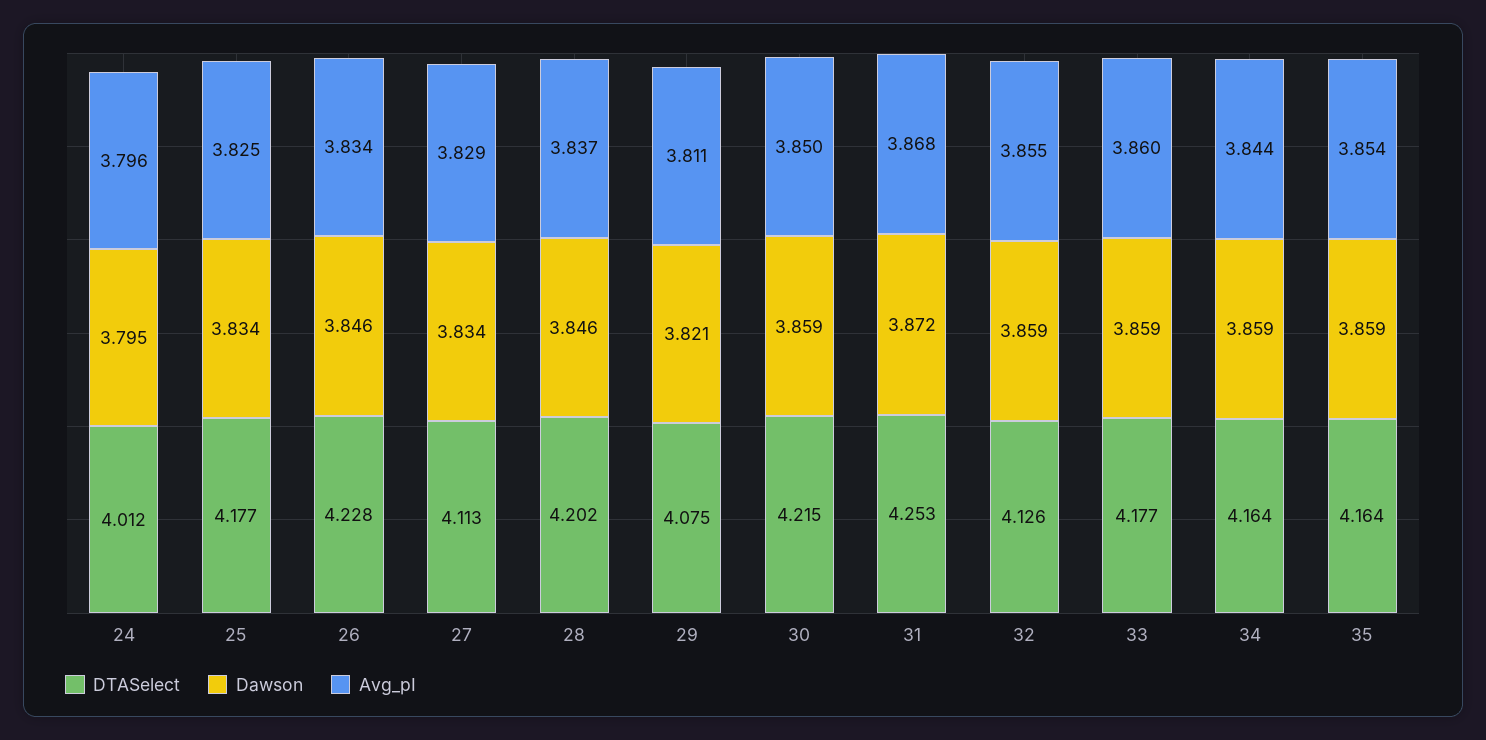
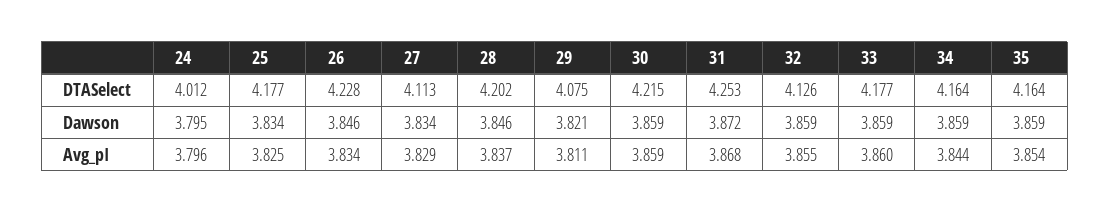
  {
    "DTASelect": {
      "24": 4.012,
      "25": 4.177,
      "26": 4.228,
      "27": 4.113,
      "28": 4.202,
      "29": 4.075,
      "30": 4.215,
      "31": 4.253,
      "32": 4.126,
      "33": 4.177,
      "34": 4.164,
      "35": 4.164
    },
    "Dawson": {
      "24": 3.795,
      "25": 3.834,
      "26": 3.846,
      "27": 3.834,
      "28": 3.846,
      "29": 3.821,
      "30": 3.859,
      "31": 3.872,
      "32": 3.859,
      "33": 3.859,
      "34": 3.859,
      "35": 3.859
    },
    "Avg_pI": {
      "24": 3.796,
      "25": 3.825,
      "26": 3.834,
      "27": 3.829,
      "28": 3.837,
      "29": 3.811,
-     "30": 3.85,
+     "30": 3.859,
      "31": 3.868,
      "32": 3.855,
      "33": 3.86,
      "34": 3.844,
      "35": 3.854
    }
  }

